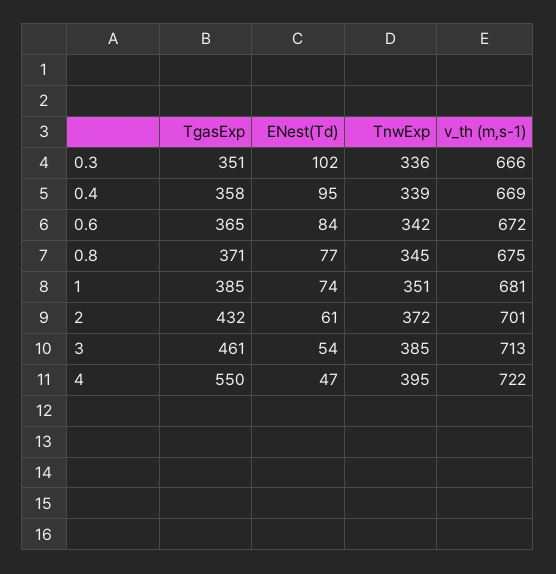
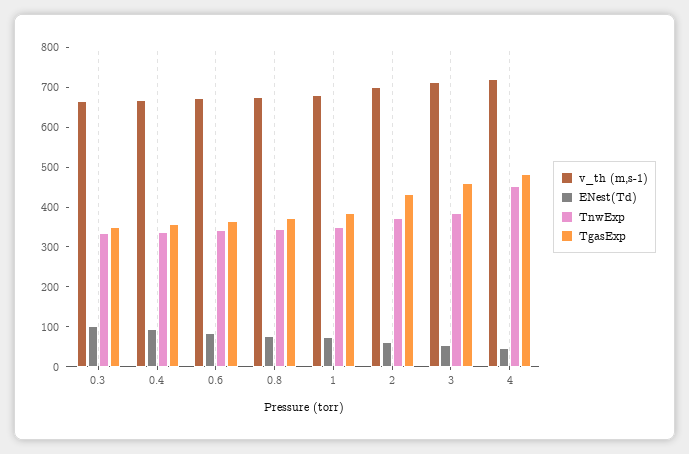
  {
    "TgasExp": {
      "0.3": 351,
      "0.4": 358,
      "0.6": 365,
      "0.8": 371,
      "1": 385,
      "2": 432,
      "3": 461,
-     "4": 550
+     "4": 475
    },
    "ENest(Td)": {
      "0.3": 102,
      "0.4": 95,
      "0.6": 84,
      "0.8": 77,
      "1": 74,
      "2": 61,
      "3": 54,
      "4": 47
    },
    "TnwExp": {
      "0.3": 336,
      "0.4": 339,
      "0.6": 342,
      "0.8": 345,
      "1": 351,
      "2": 372,
      "3": 385,
-     "4": 395
+     "4": 450
    },
    "v_th (m,s-1)": {
      "0.3": 666,
      "0.4": 669,
      "0.6": 672,
      "0.8": 675,
      "1": 681,
      "2": 701,
      "3": 713,
      "4": 722
    }
  }

